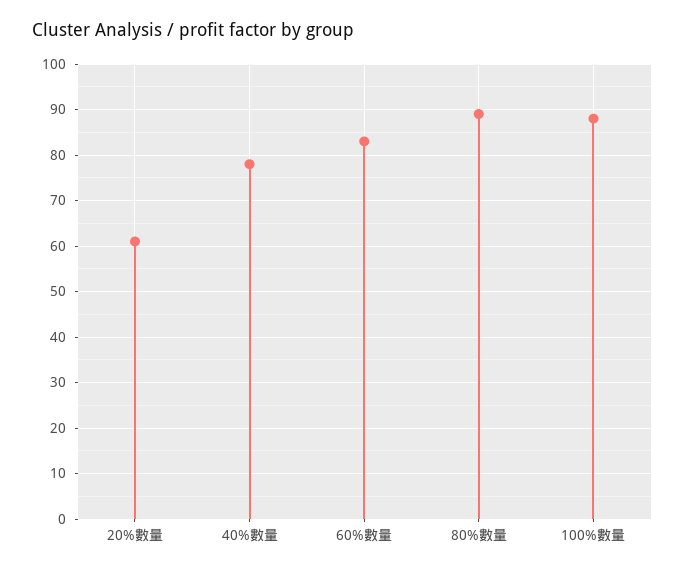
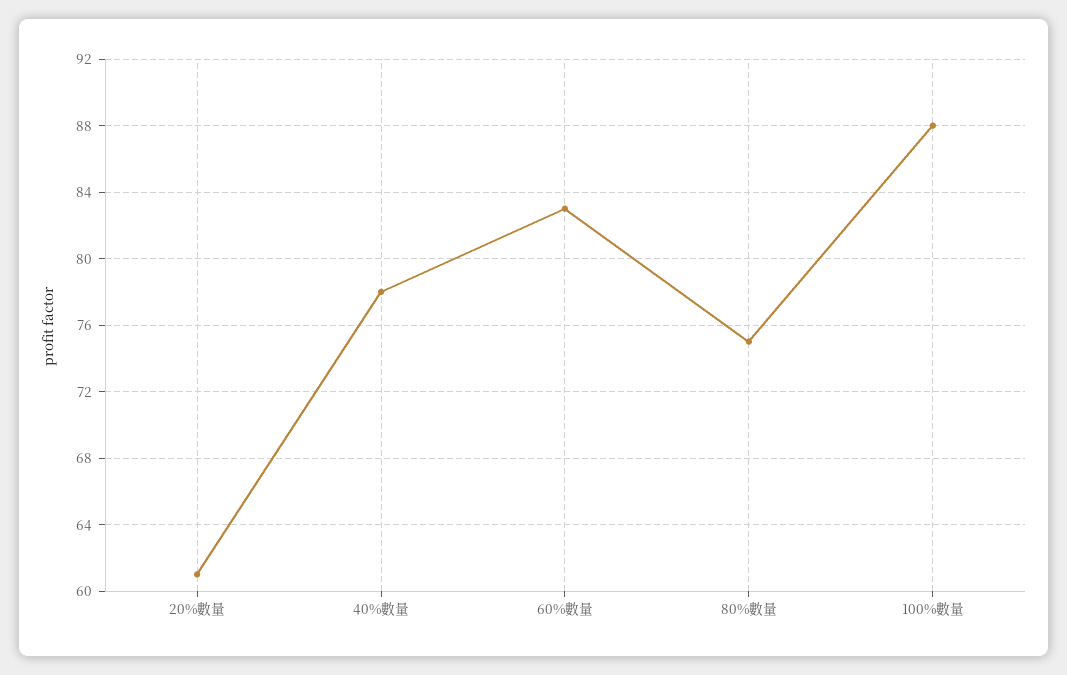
  {
    "20%數量": 61,
    "40%數量": 78,
    "60%數量": 83,
-   "80%數量": 90,
+   "80%數量": 75,
    "100%數量": 88
  }

